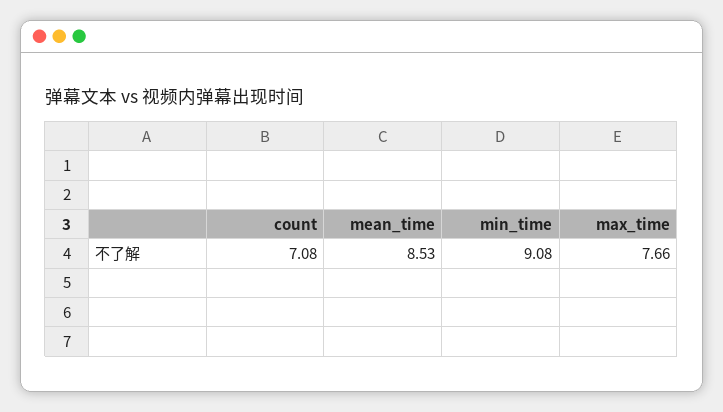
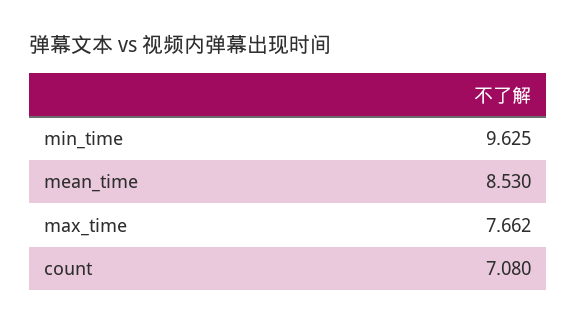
  {
    "count": 7.08,
    "mean_time": 8.53,
-   "min_time": 9.08,
+   "min_time": 9.625,
    "max_time": 7.662
  }

